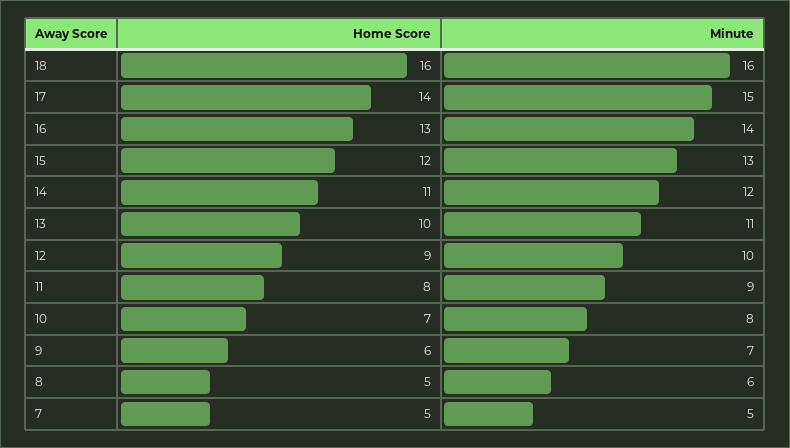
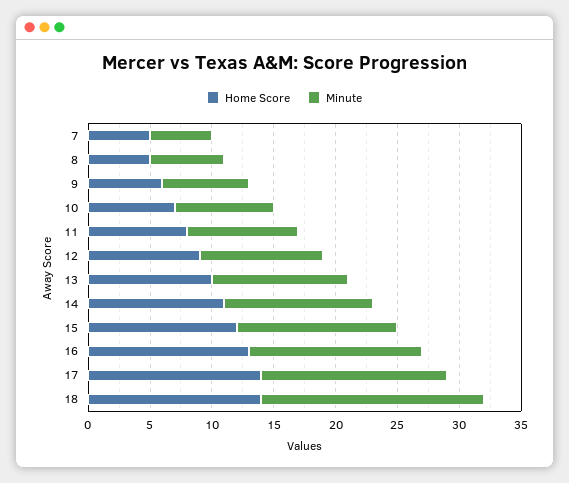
  {
    "Home Score": {
-     "18": 16,
+     "18": 14,
      "17": 14,
      "16": 13,
      "15": 12,
      "14": 11,
      "13": 10,
      "12": 9,
      "11": 8,
      "10": 7,
      "9": 6,
      "8": 5,
      "7": 5
    },
    "Minute": {
-     "18": 16,
+     "18": 18,
      "17": 15,
      "16": 14,
      "15": 13,
      "14": 12,
      "13": 11,
      "12": 10,
      "11": 9,
      "10": 8,
      "9": 7,
      "8": 6,
      "7": 5
    }
  }

